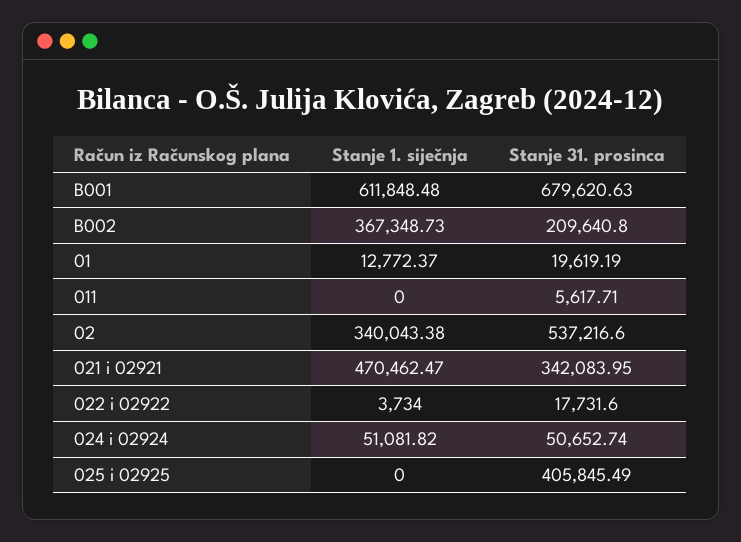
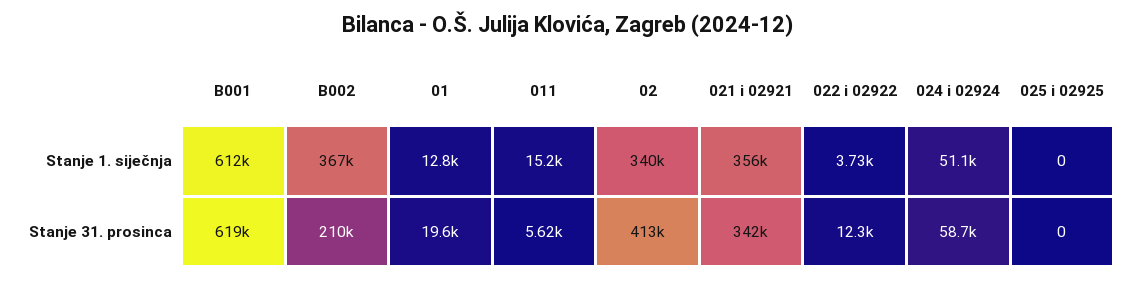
  {
    "Stanje 1. siječnja": {
      "B001": 611848.48,
      "B002": 367348.73,
      "01": 12772.37,
-     "011": 0,
+     "011": 15200,
      "02": 340043.38,
-     "021 i 02921": 470462.47,
+     "021 i 02921": 356000,
      "022 i 02922": 3734,
      "024 i 02924": 51081.82,
      "025 i 02925": 0
    },
    "Stanje 31. prosinca": {
-     "B001": 679620.63,
+     "B001": 619000,
      "B002": 209640.8,
      "01": 19619.19,
      "011": 5617.71,
-     "02": 537216.6,
+     "02": 413000,
      "021 i 02921": 342083.95,
-     "022 i 02922": 17731.6,
+     "022 i 02922": 12300,
-     "024 i 02924": 50652.74,
+     "024 i 02924": 58700,
-     "025 i 02925": 405845.49
+     "025 i 02925": 0
    }
  }

